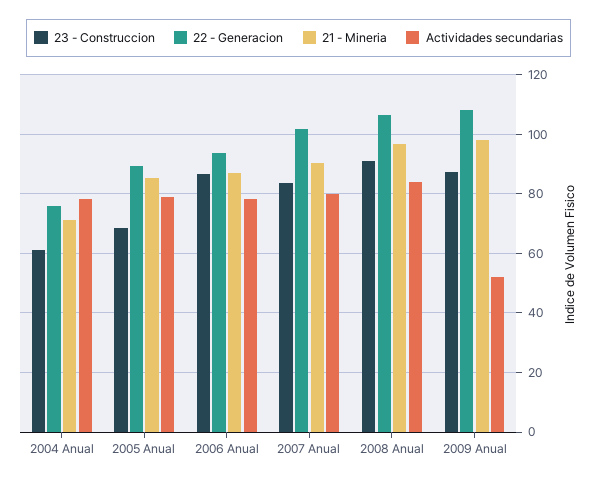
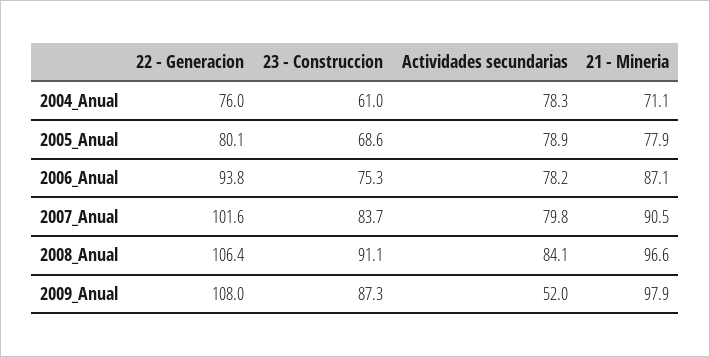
  {
    "23 - Construccion": {
      "2004 Anual": 61,
      "2005 Anual": 68.6,
-     "2006 Anual": 87.5,
+     "2006 Anual": 75.3,
      "2007 Anual": 83.7,
      "2008 Anual": 91.1,
      "2009 Anual": 87.3
    },
    "22 - Generacion": {
      "2004 Anual": 76,
-     "2005 Anual": 90,
+     "2005 Anual": 80.1,
      "2006 Anual": 93.8,
      "2007 Anual": 101.6,
      "2008 Anual": 106.4,
      "2009 Anual": 108
    },
    "21 - Mineria": {
      "2004 Anual": 71.1,
-     "2005 Anual": 85,
+     "2005 Anual": 77.9,
      "2006 Anual": 87.1,
      "2007 Anual": 90.5,
      "2008 Anual": 96.6,
      "2009 Anual": 97.9
    },
    "Actividades secundarias": {
      "2004 Anual": 78.3,
      "2005 Anual": 78.9,
      "2006 Anual": 78.2,
      "2007 Anual": 79.8,
      "2008 Anual": 84.1,
      "2009 Anual": 52
    }
  }

